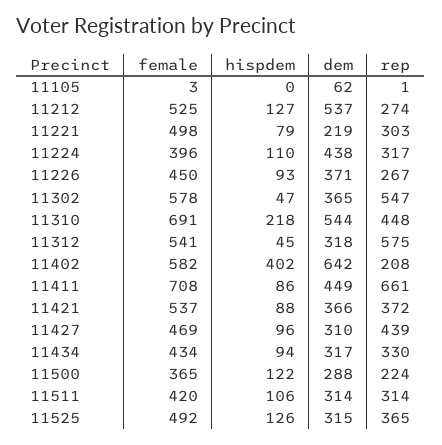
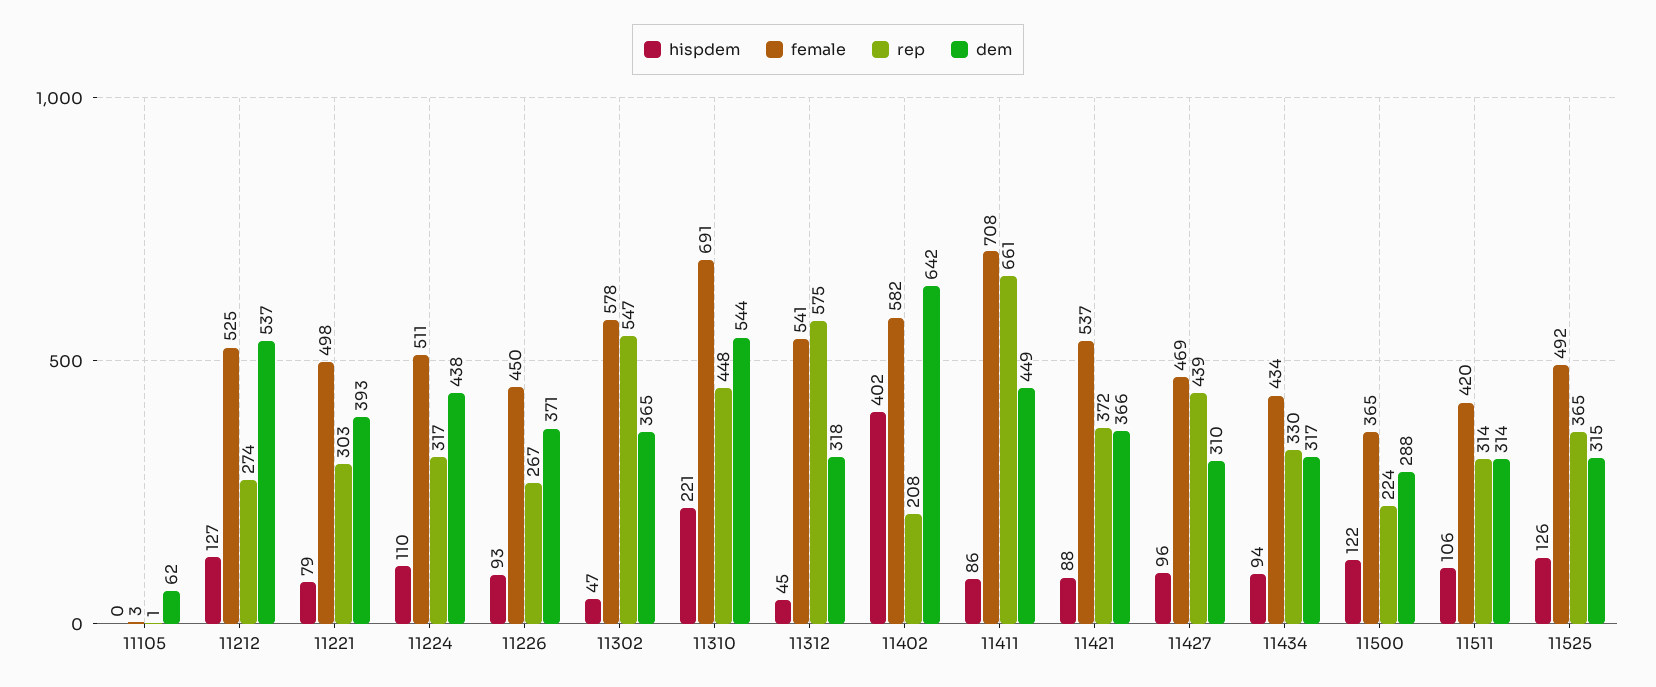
  {
    "female": {
      "11105": 3,
      "11212": 525,
      "11221": 498,
-     "11224": 396,
+     "11224": 511,
      "11226": 450,
      "11302": 578,
      "11310": 691,
      "11312": 541,
      "11402": 582,
      "11411": 708,
      "11421": 537,
      "11427": 469,
      "11434": 434,
      "11500": 365,
      "11511": 420,
      "11525": 492
    },
    "hispdem": {
      "11105": 0,
      "11212": 127,
      "11221": 79,
      "11224": 110,
      "11226": 93,
      "11302": 47,
-     "11310": 218,
+     "11310": 221,
      "11312": 45,
      "11402": 402,
      "11411": 86,
      "11421": 88,
      "11427": 96,
      "11434": 94,
      "11500": 122,
      "11511": 106,
      "11525": 126
    },
    "dem": {
      "11105": 62,
      "11212": 537,
-     "11221": 219,
+     "11221": 393,
      "11224": 438,
      "11226": 371,
      "11302": 365,
      "11310": 544,
      "11312": 318,
      "11402": 642,
      "11411": 449,
      "11421": 366,
      "11427": 310,
      "11434": 317,
      "11500": 288,
      "11511": 314,
      "11525": 315
    },
    "rep": {
      "11105": 1,
      "11212": 274,
      "11221": 303,
      "11224": 317,
      "11226": 267,
      "11302": 547,
      "11310": 448,
      "11312": 575,
      "11402": 208,
      "11411": 661,
      "11421": 372,
      "11427": 439,
      "11434": 330,
      "11500": 224,
      "11511": 314,
      "11525": 365
    }
  }

